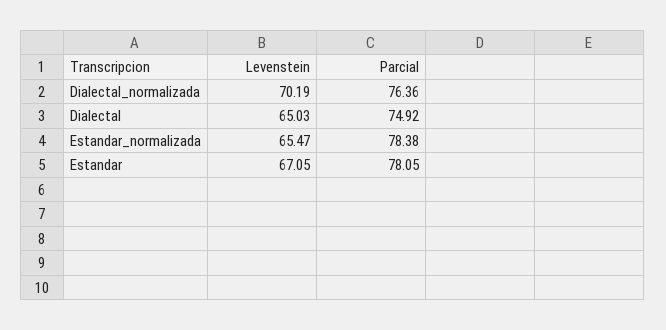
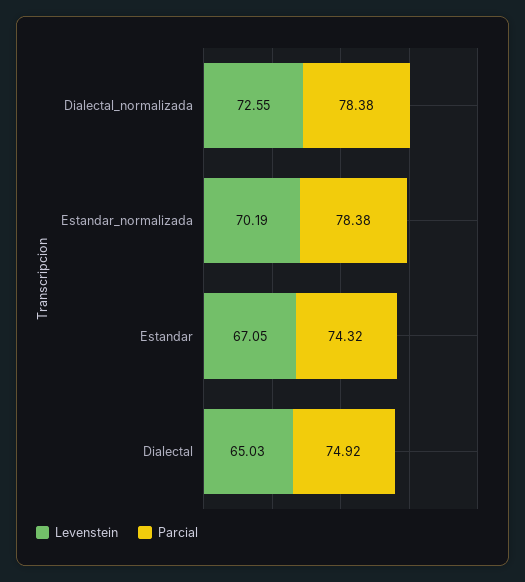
  {
    "Levenstein": {
-     "Dialectal_normalizada": 70.19,
+     "Dialectal_normalizada": 72.55,
      "Dialectal": 65.03,
-     "Estandar_normalizada": 65.47,
+     "Estandar_normalizada": 70.19,
      "Estandar": 67.05
    },
    "Parcial": {
-     "Dialectal_normalizada": 76.36,
+     "Dialectal_normalizada": 78.38,
      "Dialectal": 74.92,
      "Estandar_normalizada": 78.38,
-     "Estandar": 78.05
+     "Estandar": 74.32
    }
  }

